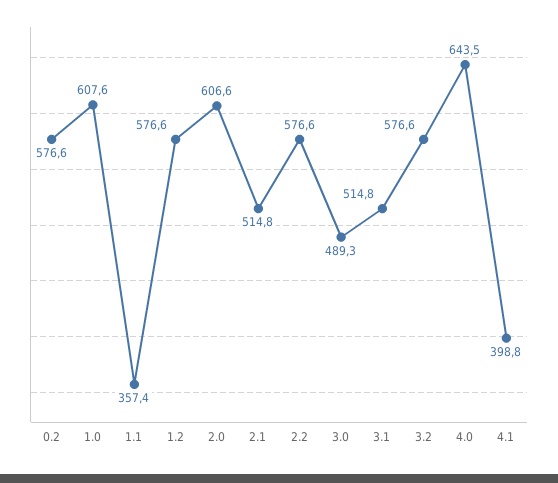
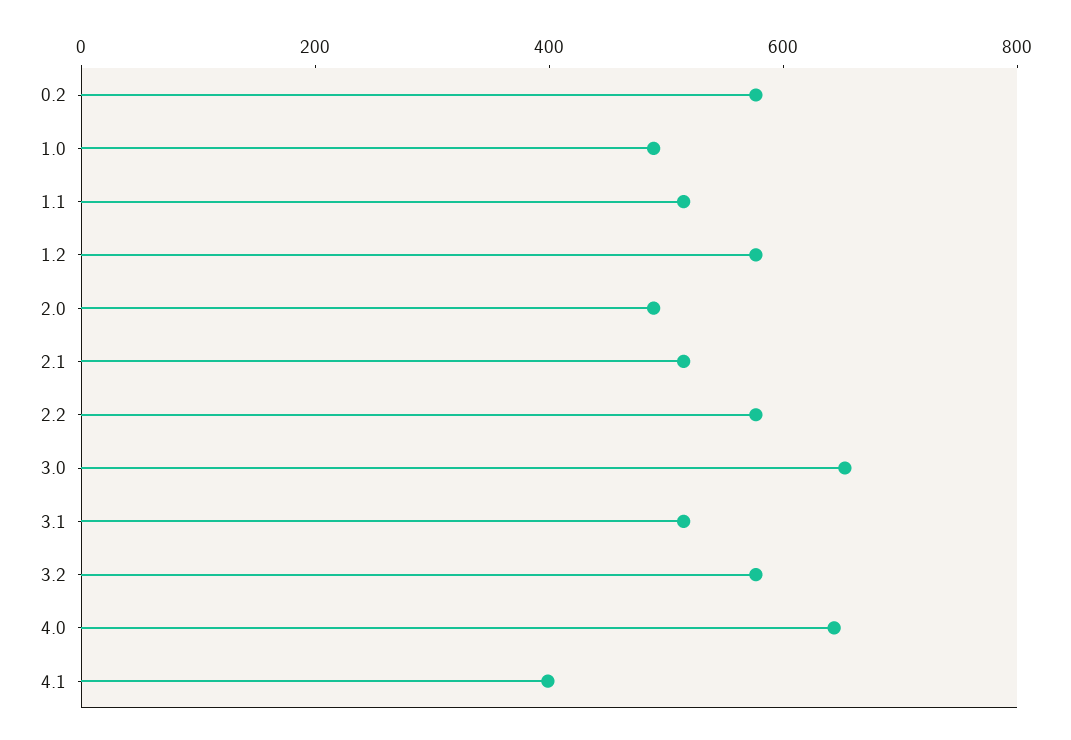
  {
    "0.2": 576.6,
-   "1.0": 607.6,
+   "1.0": 500,
-   "1.1": 357.4,
+   "1.1": 500,
    "1.2": 576.6,
-   "2.0": 606.6,
+   "2.0": 500,
    "2.1": 514.8,
    "2.2": 576.6,
-   "3.0": 489.3,
+   "3.0": 650,
    "3.1": 514.8,
    "3.2": 576.6,
    "4.0": 643.5,
    "4.1": 398.8
  }

